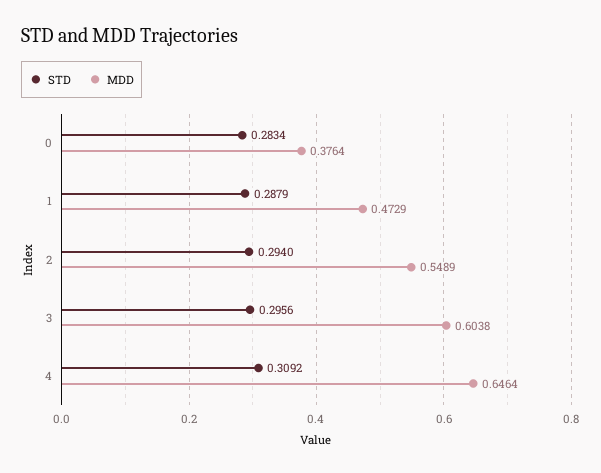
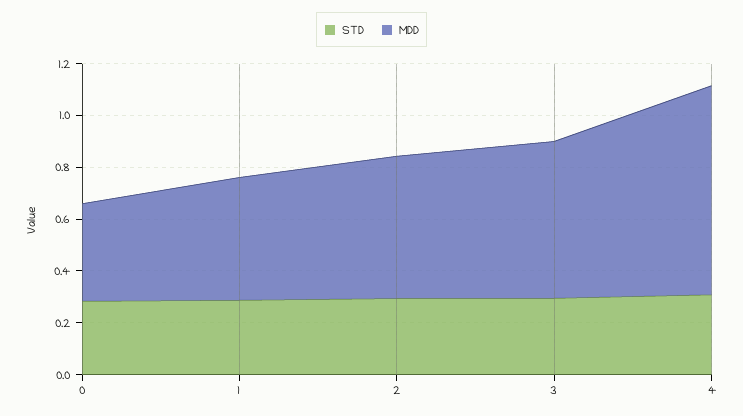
  {
    "STD": {
      "0": 0.2834,
      "1": 0.2879,
      "2": 0.294,
      "3": 0.2956,
      "4": 0.3092
    },
    "MDD": {
      "0": 0.3764,
      "1": 0.4729,
      "2": 0.5489,
      "3": 0.6038,
-     "4": 0.6464
+     "4": 0.8
    }
  }

